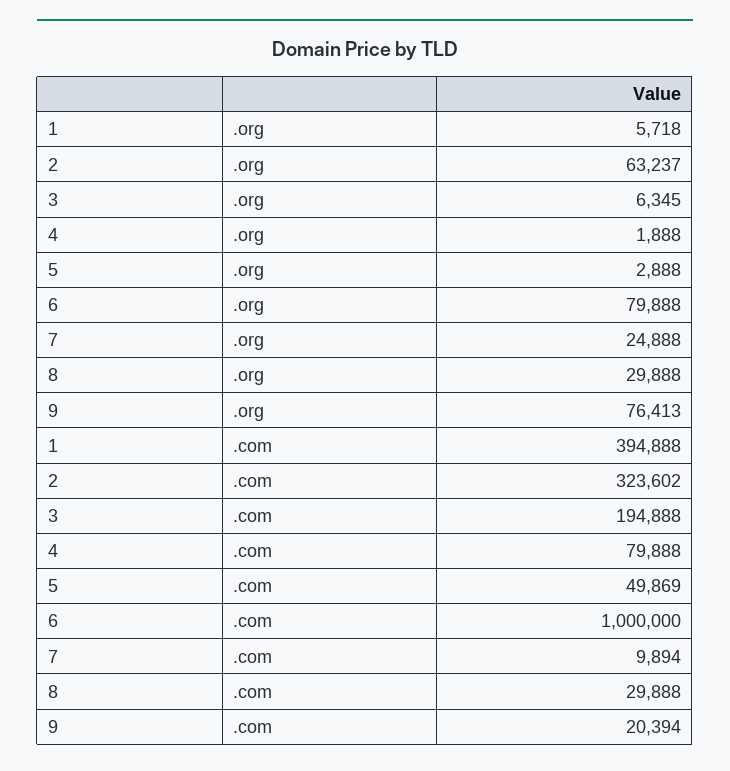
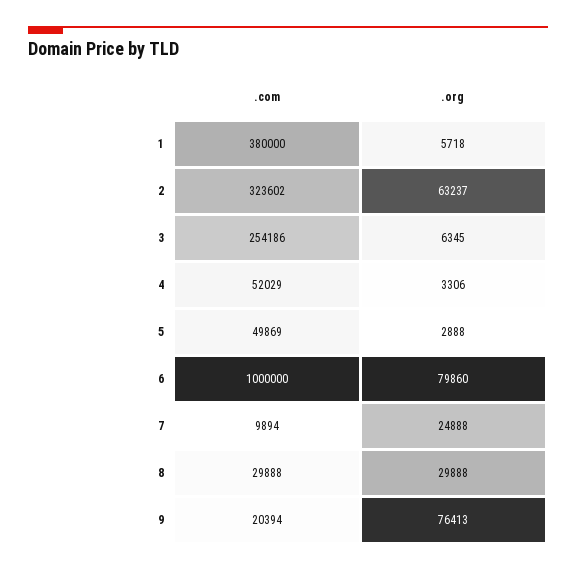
  {
    "1": {
      ".org": 5718,
-     ".com": 394888
+     ".com": 380000
    },
    "2": {
      ".org": 63237,
      ".com": 323602
    },
    "3": {
      ".org": 6345,
-     ".com": 194888
+     ".com": 254186
    },
    "4": {
-     ".org": 1888,
+     ".org": 3306,
-     ".com": 79888
+     ".com": 52029
    },
    "5": {
      ".org": 2888,
      ".com": 49869
    },
    "6": {
-     ".org": 79888,
+     ".org": 79860,
      ".com": 1000000
    },
    "7": {
      ".org": 24888,
      ".com": 9894
    },
    "8": {
      ".org": 29888,
      ".com": 29888
    },
    "9": {
      ".org": 76413,
      ".com": 20394
    }
  }

